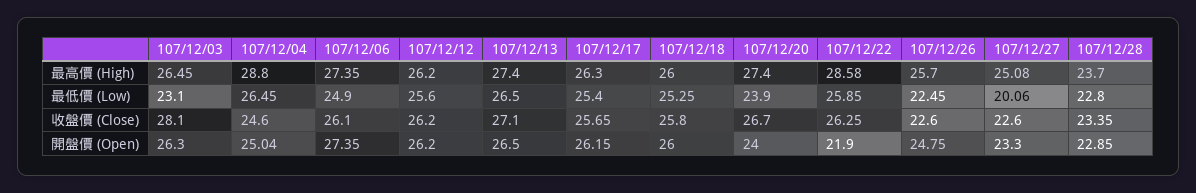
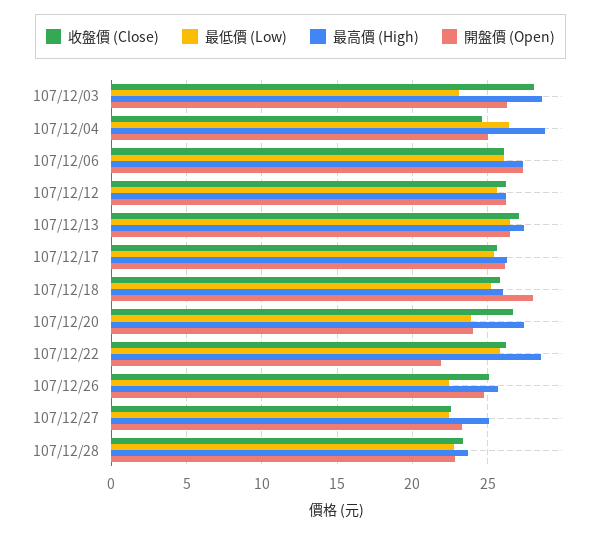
  {
    "最高價 (High)": {
-     "107/12/03": 26.45,
+     "107/12/03": 28.5,
      "107/12/04": 28.8,
      "107/12/06": 27.35,
      "107/12/12": 26.2,
      "107/12/13": 27.4,
      "107/12/17": 26.3,
      "107/12/18": 26,
      "107/12/20": 27.4,
      "107/12/22": 28.58,
      "107/12/26": 25.7,
      "107/12/27": 25.08,
      "107/12/28": 23.7
    },
    "最低價 (Low)": {
      "107/12/03": 23.1,
      "107/12/04": 26.45,
-     "107/12/06": 24.9,
+     "107/12/06": 26,
      "107/12/12": 25.6,
      "107/12/13": 26.5,
      "107/12/17": 25.4,
      "107/12/18": 25.25,
      "107/12/20": 23.9,
      "107/12/22": 25.85,
      "107/12/26": 22.45,
-     "107/12/27": 20.06,
+     "107/12/27": 22.5,
      "107/12/28": 22.8
    },
    "收盤價 (Close)": {
      "107/12/03": 28.1,
      "107/12/04": 24.6,
      "107/12/06": 26.1,
      "107/12/12": 26.2,
      "107/12/13": 27.1,
      "107/12/17": 25.65,
      "107/12/18": 25.8,
      "107/12/20": 26.7,
      "107/12/22": 26.25,
-     "107/12/26": 22.6,
+     "107/12/26": 25,
      "107/12/27": 22.6,
      "107/12/28": 23.35
    },
    "開盤價 (Open)": {
      "107/12/03": 26.3,
      "107/12/04": 25.04,
      "107/12/06": 27.35,
      "107/12/12": 26.2,
      "107/12/13": 26.5,
      "107/12/17": 26.15,
-     "107/12/18": 26,
+     "107/12/18": 28,
      "107/12/20": 24,
      "107/12/22": 21.9,
      "107/12/26": 24.75,
      "107/12/27": 23.3,
      "107/12/28": 22.85
    }
  }

